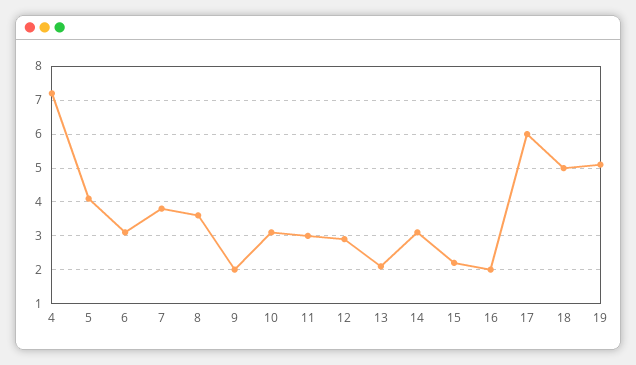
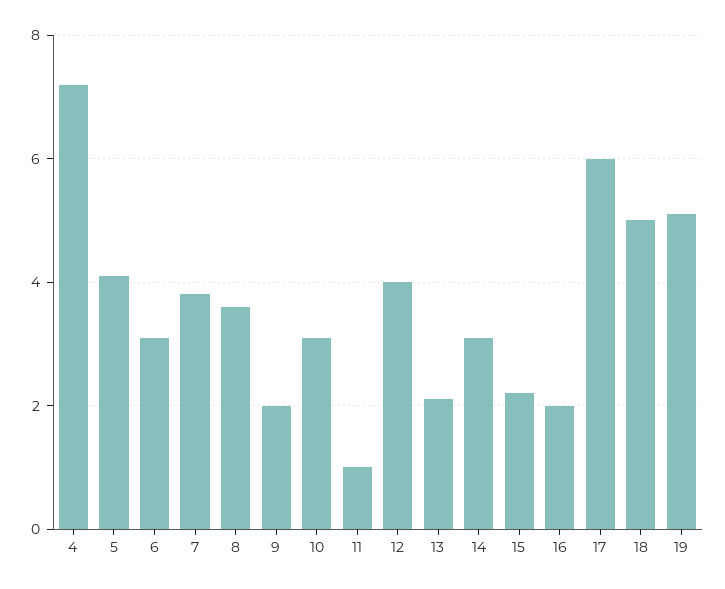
  {
    "4": 7,
    "5": 4,
    "6": 3,
    "7": 4,
    "8": 3.5,
    "9": 2,
    "10": 3,
-   "11": 3,
+   "11": 1,
-   "12": 3,
+   "12": 4,
    "13": 2,
    "14": 3,
    "15": 2,
    "16": 2,
    "17": 6,
    "18": 5,
    "19": 5
  }

